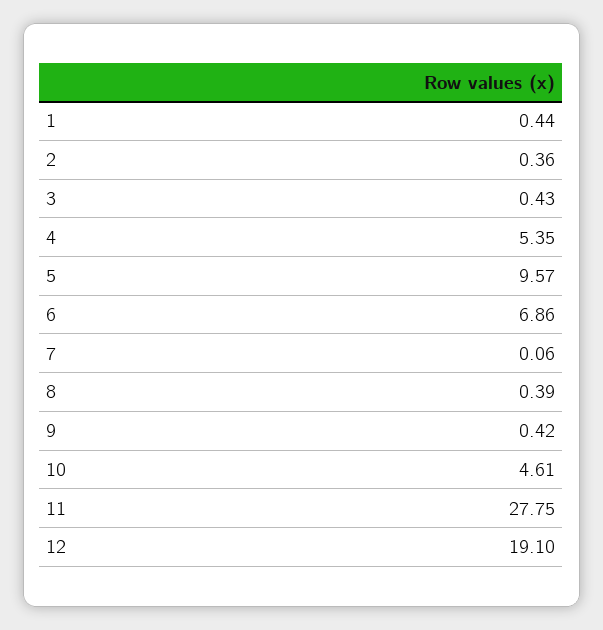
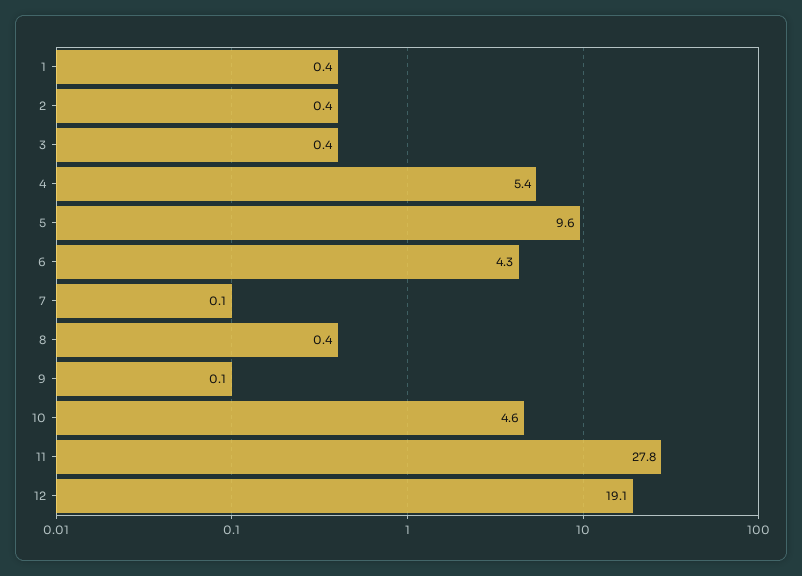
  {
    "1": 0.44,
    "2": 0.36,
    "3": 0.43,
    "4": 5.35,
    "5": 9.57,
-   "6": 6.86,
+   "6": 4.3,
    "7": 0.06,
    "8": 0.39,
-   "9": 0.42,
+   "9": 0.1,
    "10": 4.61,
    "11": 27.75,
    "12": 19.1
  }

